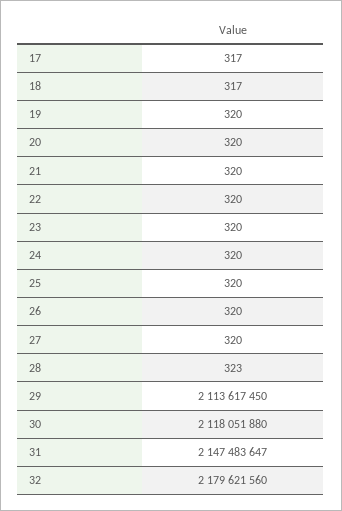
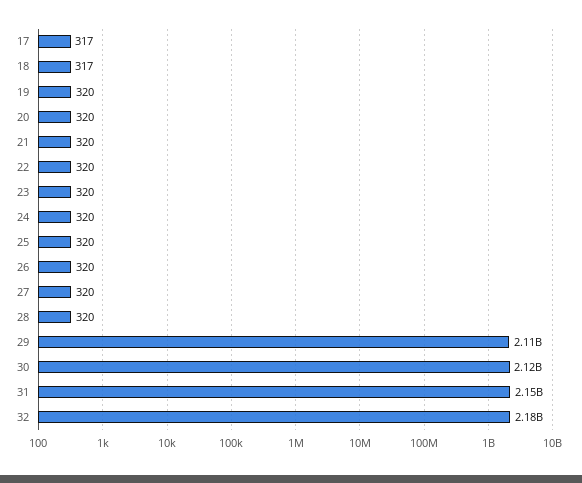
  {
    "17": 317,
    "18": 317,
    "19": 320,
    "20": 320,
    "21": 320,
    "22": 320,
    "23": 320,
    "24": 320,
    "25": 320,
    "26": 320,
    "27": 320,
-   "28": 323,
+   "28": 320,
    "29": 2113617450,
    "30": 2118051880,
    "31": 2147483647,
    "32": 2179621560
  }

